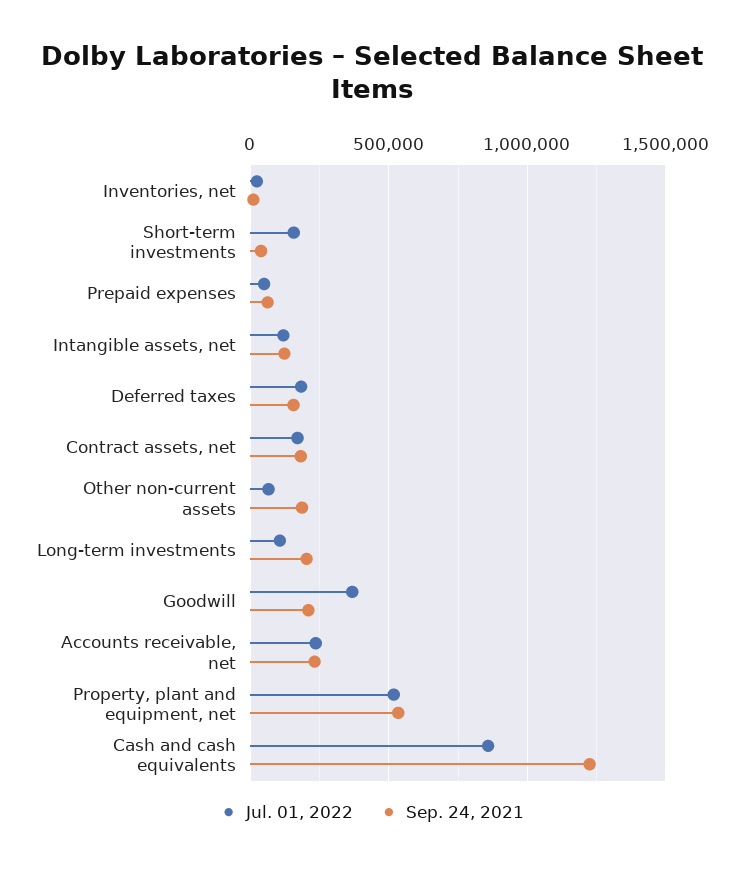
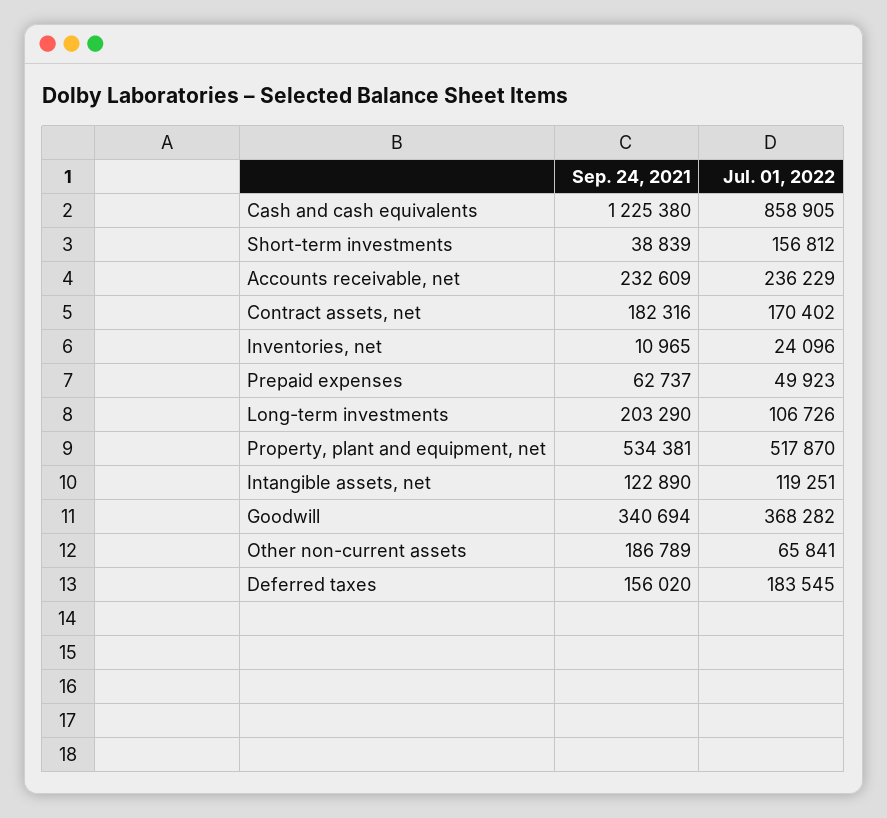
  {
    "Jul. 01, 2022": {
      "Inventories, net": 24096,
      "Short-term investments": 156812,
      "Prepaid expenses": 49923,
      "Intangible assets, net": 119251,
      "Deferred taxes": 183545,
      "Contract assets, net": 170402,
      "Other non-current assets": 65841,
      "Long-term investments": 106726,
      "Goodwill": 368282,
      "Accounts receivable, net": 236229,
      "Property, plant and equipment, net": 517870,
      "Cash and cash equivalents": 858905
    },
    "Sep. 24, 2021": {
      "Inventories, net": 10965,
      "Short-term investments": 38839,
      "Prepaid expenses": 62737,
      "Intangible assets, net": 122890,
      "Deferred taxes": 156020,
      "Contract assets, net": 182316,
      "Other non-current assets": 186789,
      "Long-term investments": 203290,
-     "Goodwill": 200000,
+     "Goodwill": 340694,
      "Accounts receivable, net": 232609,
      "Property, plant and equipment, net": 534381,
      "Cash and cash equivalents": 1225380
    }
  }

